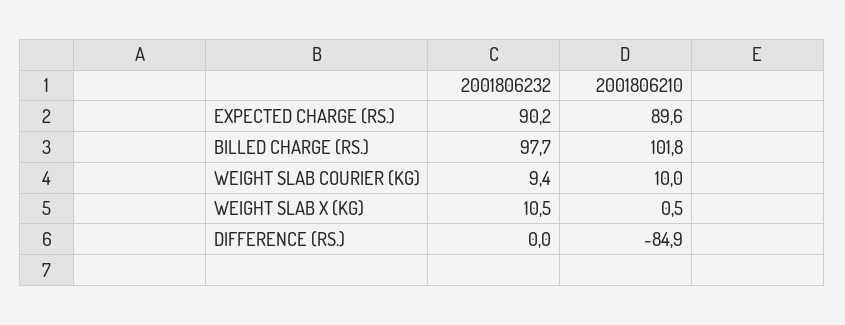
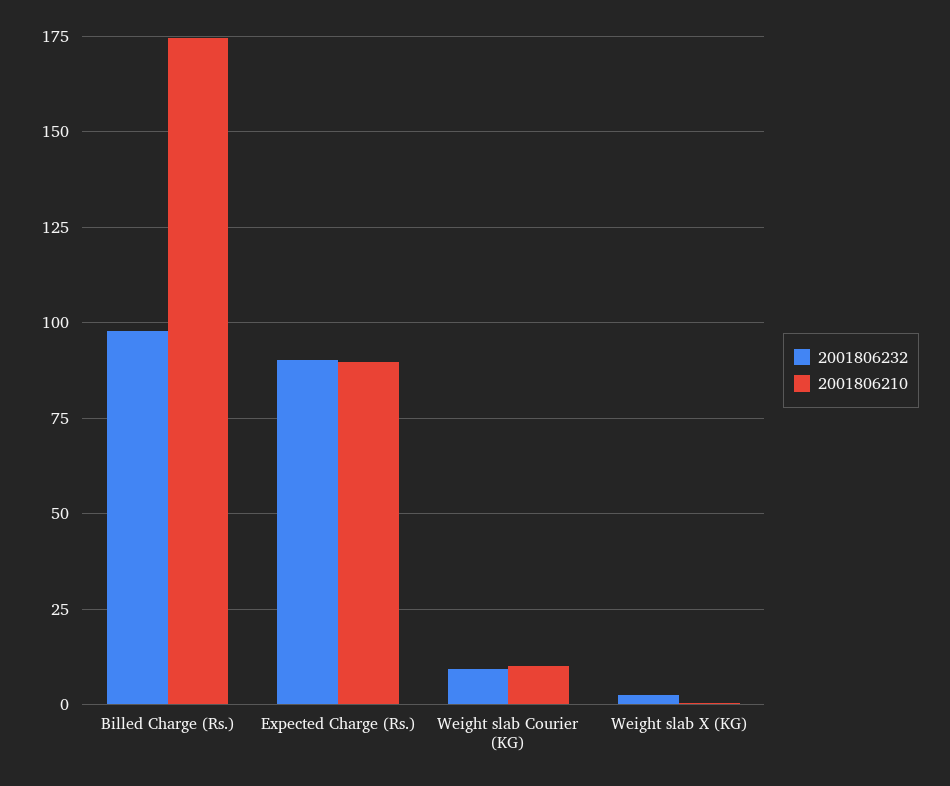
  {
    "2001806232": {
      "EXPECTED CHARGE (RS.)": 90.2,
      "BILLED CHARGE (RS.)": 97.7,
      "WEIGHT SLAB COURIER (KG)": 9.4,
-     "WEIGHT SLAB X (KG)": 10.5,
+     "WEIGHT SLAB X (KG)": 2.5
-     "DIFFERENCE (RS.)": 0
    },
    "2001806210": {
      "EXPECTED CHARGE (RS.)": 89.6,
-     "BILLED CHARGE (RS.)": 101.8,
+     "BILLED CHARGE (RS.)": 175,
      "WEIGHT SLAB COURIER (KG)": 10,
-     "WEIGHT SLAB X (KG)": 0.5,
+     "WEIGHT SLAB X (KG)": 0.5
-     "DIFFERENCE (RS.)": -84.9
    }
  }

